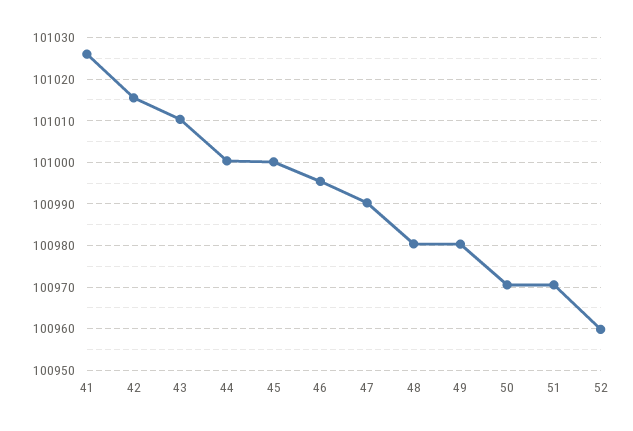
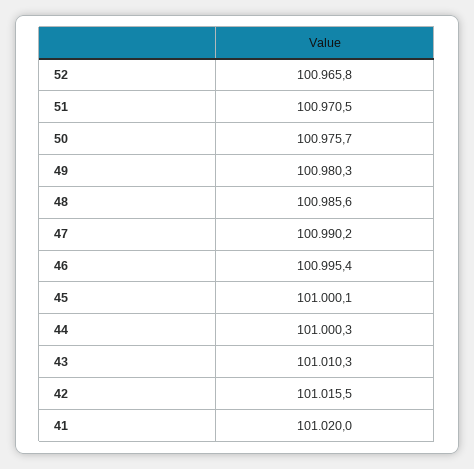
  {
-   "41": 101026,
+   "41": 101020,
    "42": 101015.5,
    "43": 101010.3,
    "44": 101000.3,
    "45": 101000.1,
    "46": 100995.4,
    "47": 100990.2,
-   "48": 100980,
+   "48": 100985.6,
    "49": 100980.3,
-   "50": 100970,
+   "50": 100975.7,
    "51": 100970.5,
-   "52": 100960
+   "52": 100965.8
  }

